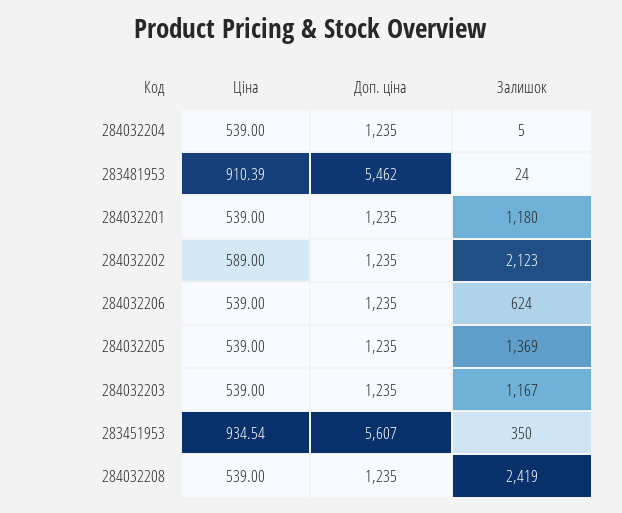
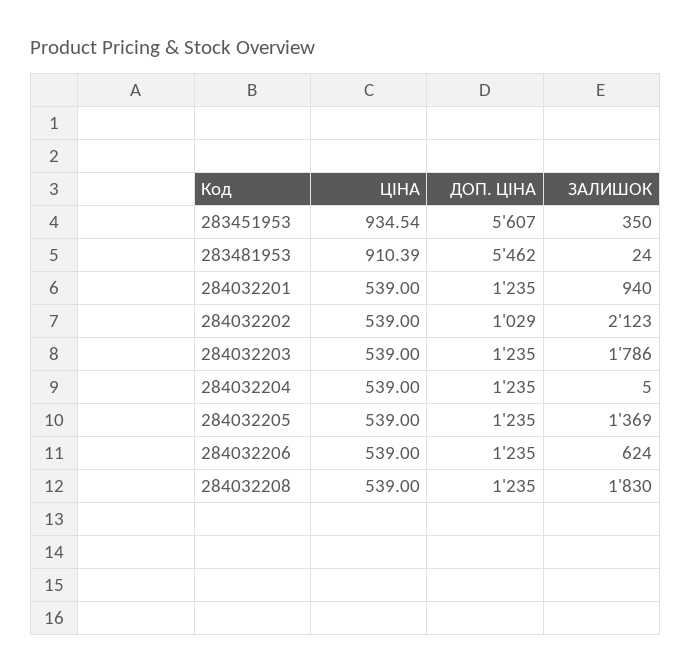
  {
    "Ціна": {
      "284032204": 539,
      "283481953": 910.39,
      "284032201": 539,
-     "284032202": 589,
+     "284032202": 539,
      "284032206": 539,
      "284032205": 539,
      "284032203": 539,
      "283451953": 934.54,
      "284032208": 539
    },
    "Доп. ціна": {
      "284032204": 1235,
      "283481953": 5462,
      "284032201": 1235,
-     "284032202": 1235,
+     "284032202": 1029,
      "284032206": 1235,
      "284032205": 1235,
      "284032203": 1235,
      "283451953": 5607,
      "284032208": 1235
    },
    "Залишок": {
      "284032204": 5,
      "283481953": 24,
-     "284032201": 1180,
+     "284032201": 940,
      "284032202": 2123,
      "284032206": 624,
      "284032205": 1369,
-     "284032203": 1167,
+     "284032203": 1786,
      "283451953": 350,
-     "284032208": 2419
+     "284032208": 1830
    }
  }

